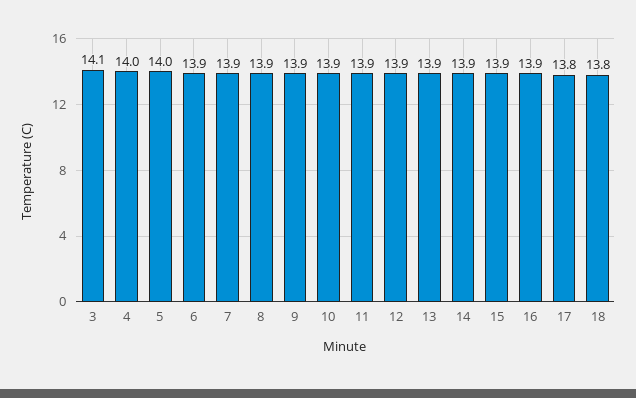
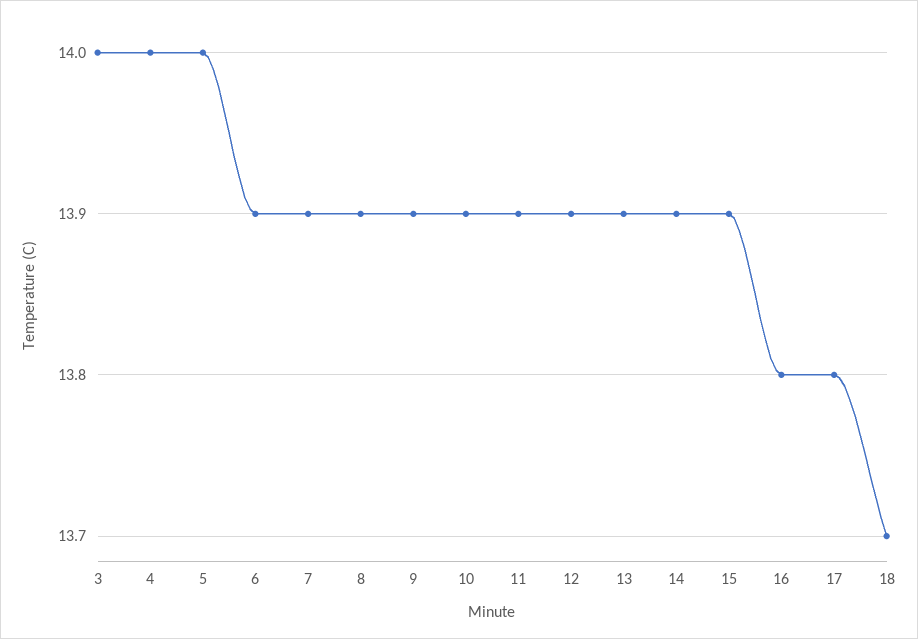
  {
-   "3": 14.1,
+   "3": 14,
    "4": 14,
    "5": 14,
    "6": 13.9,
    "7": 13.9,
    "8": 13.9,
    "9": 13.9,
    "10": 13.9,
    "11": 13.9,
    "12": 13.9,
    "13": 13.9,
    "14": 13.9,
    "15": 13.9,
-   "16": 13.9,
+   "16": 13.8,
    "17": 13.8,
-   "18": 13.8
+   "18": 13.7
  }

